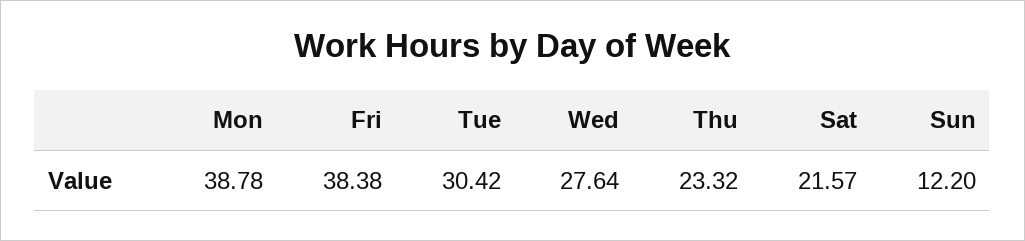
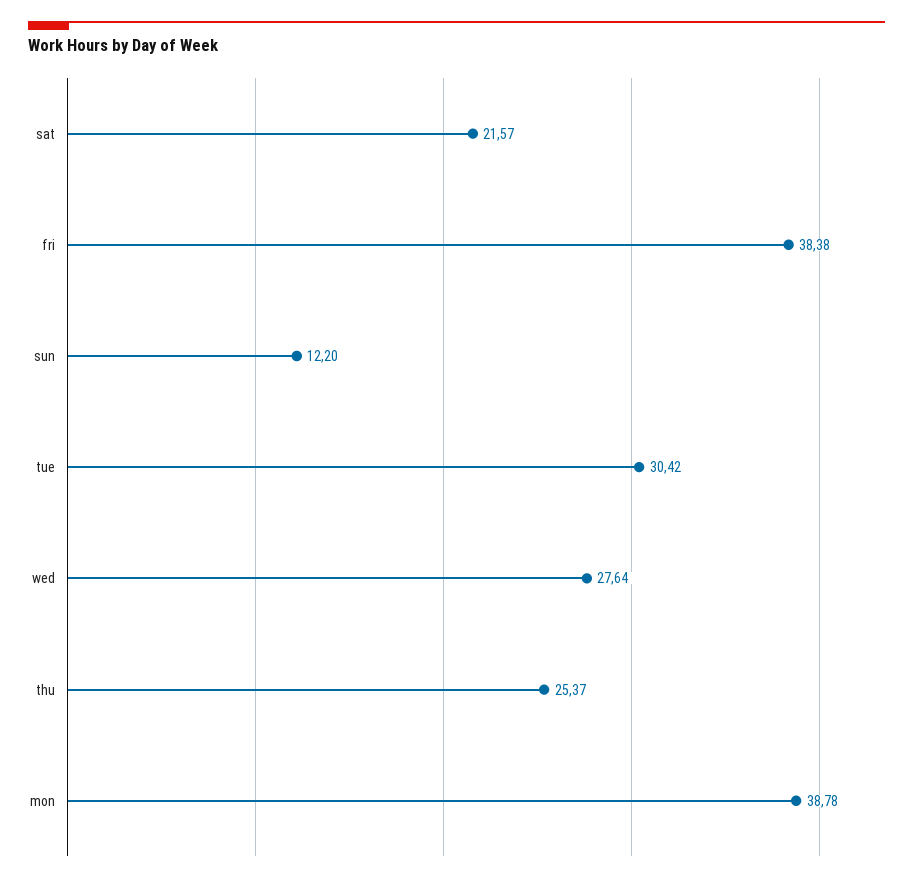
  {
    "Mon": 38.78,
    "Fri": 38.38,
    "Tue": 30.42,
    "Wed": 27.64,
-   "Thu": 23.32,
+   "Thu": 25.37,
    "Sat": 21.57,
    "Sun": 12.2
  }

